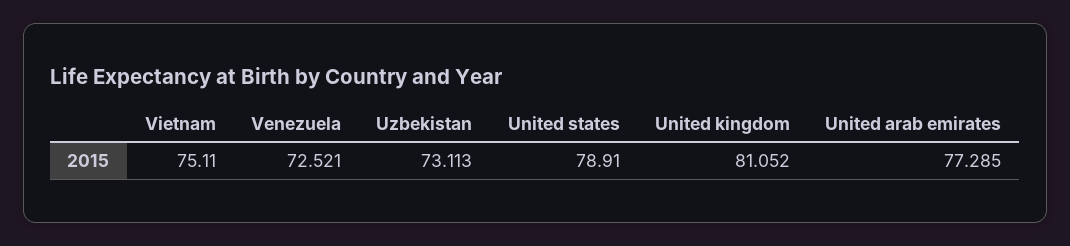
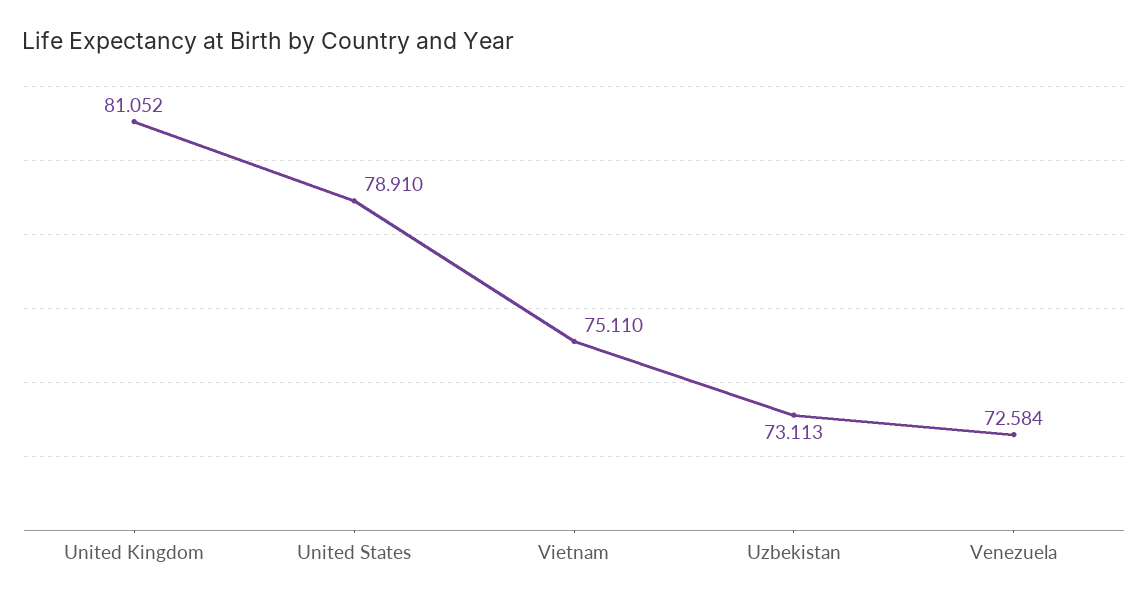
  {
    "Vietnam": 75.11,
-   "Venezuela": 72.521,
+   "Venezuela": 72.584,
    "Uzbekistan": 73.113,
    "United states": 78.91,
-   "United kingdom": 81.052,
+   "United kingdom": 81.052
-   "United arab emirates": 77.285
  }

